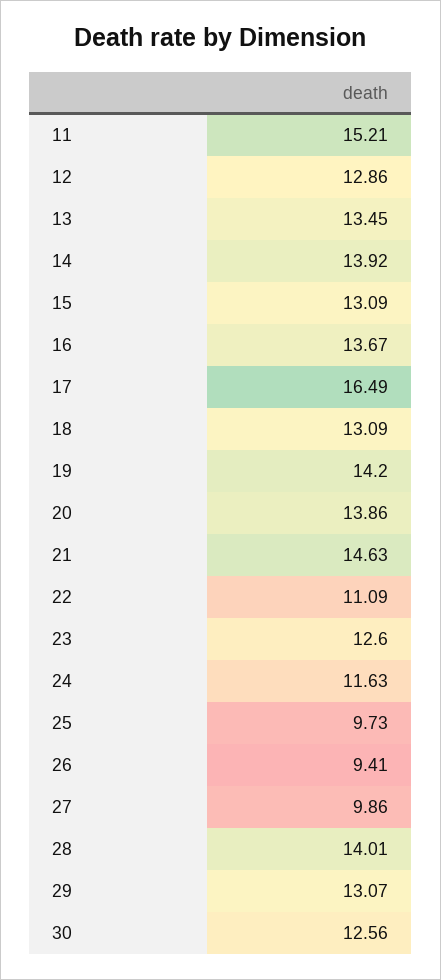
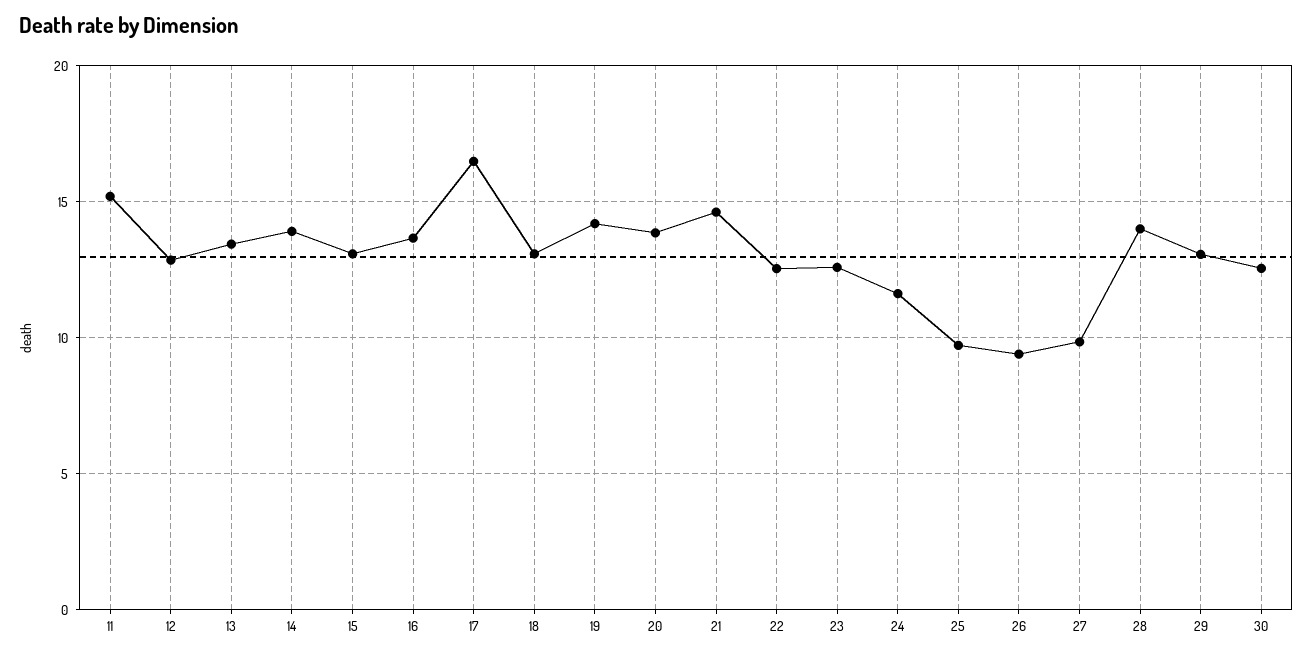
  {
    "11": 15.21,
    "12": 12.86,
    "13": 13.45,
    "14": 13.92,
    "15": 13.09,
    "16": 13.67,
    "17": 16.49,
    "18": 13.09,
    "19": 14.2,
    "20": 13.86,
    "21": 14.63,
-   "22": 11.09,
+   "22": 12.5,
    "23": 12.6,
    "24": 11.63,
    "25": 9.73,
    "26": 9.41,
    "27": 9.86,
    "28": 14.01,
    "29": 13.07,
    "30": 12.56
  }

